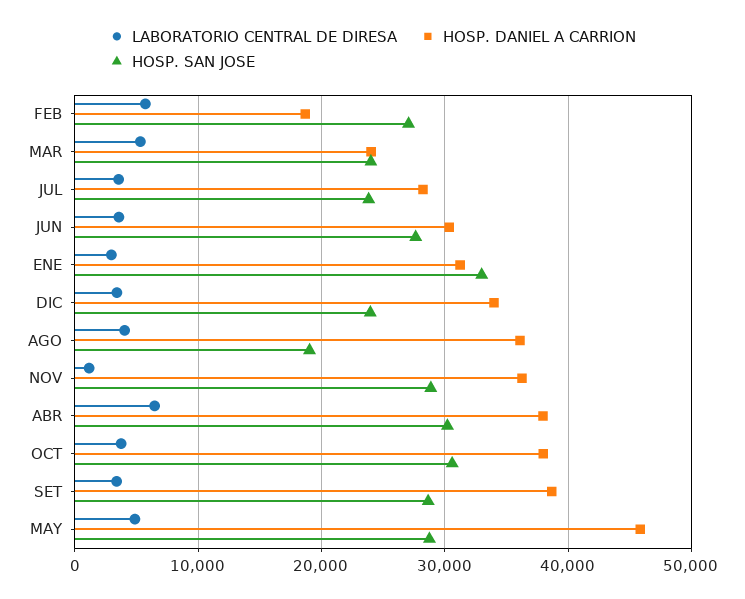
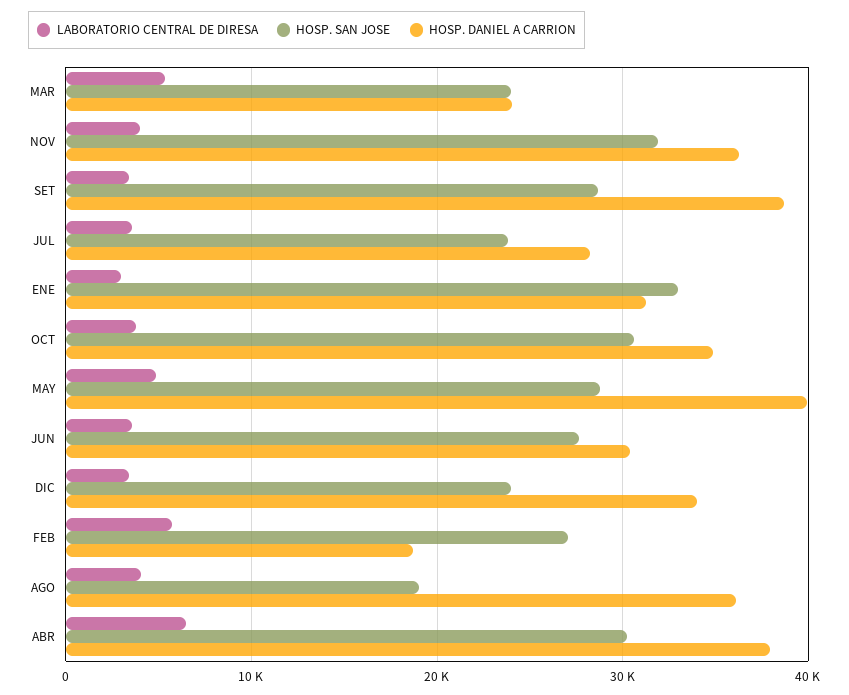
  {
    "LABORATORIO CENTRAL DE DIRESA": {
      "FEB": 6000,
      "MAR": 5000,
      "JUL": 4000,
      "JUN": 4000,
      "ENE": 3000,
      "DIC": 3000,
      "AGO": 4000,
-     "NOV": 1000,
+     "NOV": 4000,
      "ABR": 6000,
      "OCT": 4000,
      "SET": 3000,
      "MAY": 5000
    },
    "HOSP. DANIEL A CARRION": {
      "FEB": 19000,
      "MAR": 24000,
      "JUL": 28000,
      "JUN": 30000,
      "ENE": 31000,
      "DIC": 34000,
      "AGO": 36000,
      "NOV": 36000,
      "ABR": 38000,
-     "OCT": 38000,
+     "OCT": 35000,
      "SET": 39000,
-     "MAY": 46000
+     "MAY": 40000
    },
    "HOSP. SAN JOSE": {
      "FEB": 27000,
      "MAR": 24000,
      "JUL": 24000,
      "JUN": 28000,
      "ENE": 33000,
      "DIC": 24000,
      "AGO": 19000,
-     "NOV": 29000,
+     "NOV": 32000,
      "ABR": 30000,
      "OCT": 31000,
      "SET": 29000,
      "MAY": 29000
    }
  }

